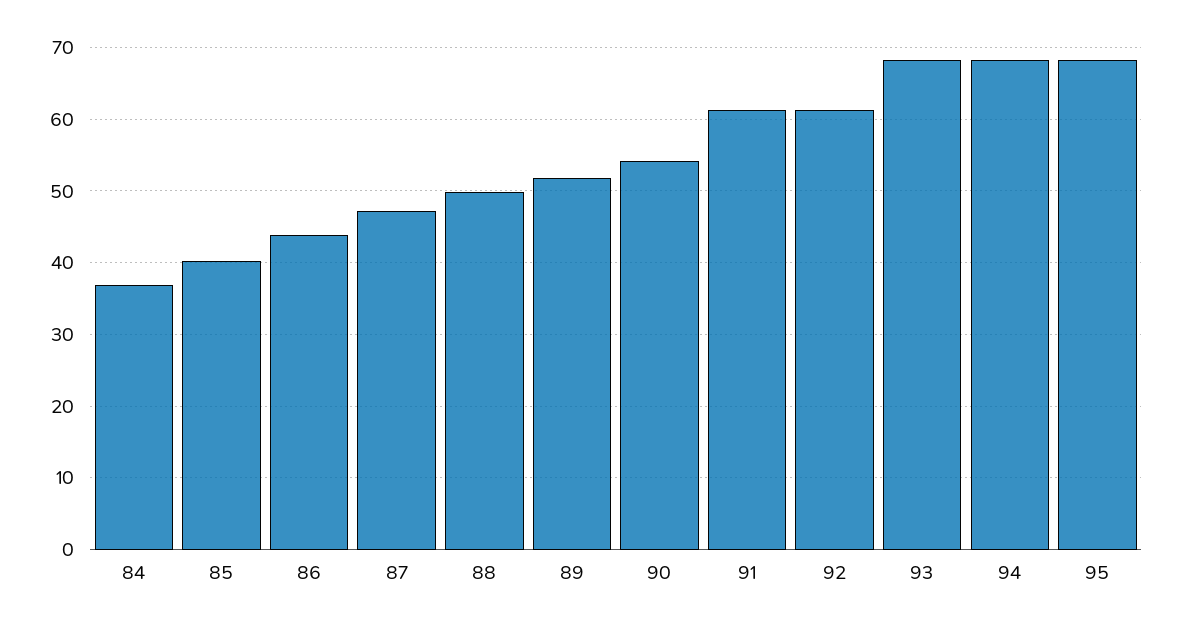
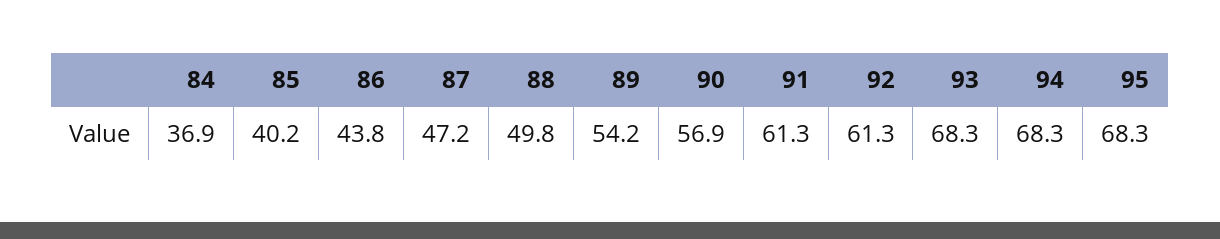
  {
    "84": 36.9,
    "85": 40.2,
    "86": 43.8,
    "87": 47.2,
    "88": 49.8,
-   "89": 52,
+   "89": 54.2,
-   "90": 54,
+   "90": 56.9,
    "91": 61.3,
    "92": 61.3,
    "93": 68.3,
    "94": 68.3,
    "95": 68.3
  }

